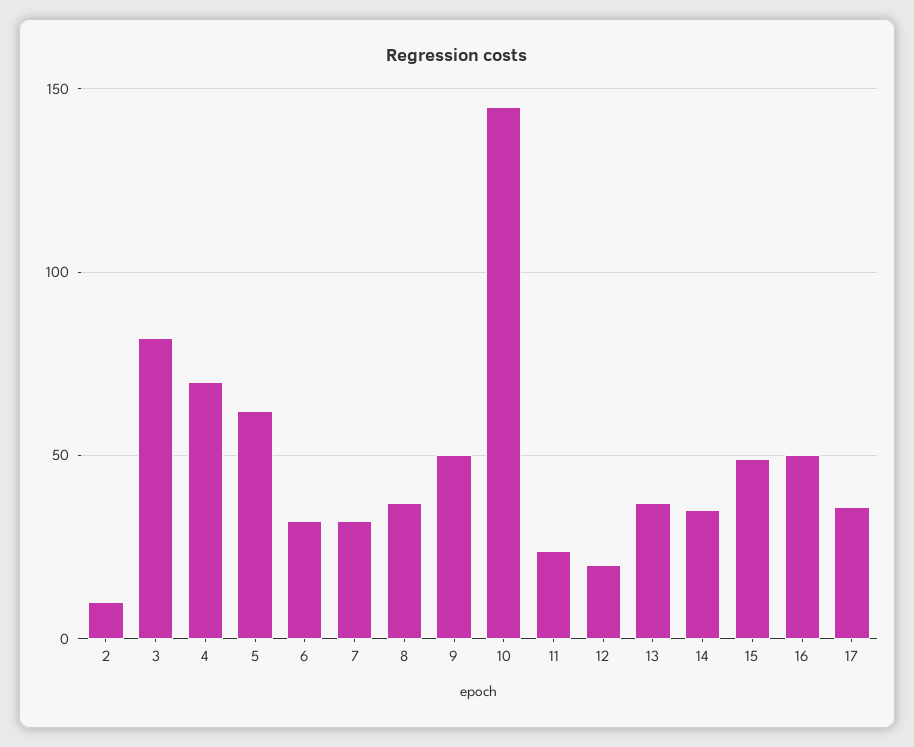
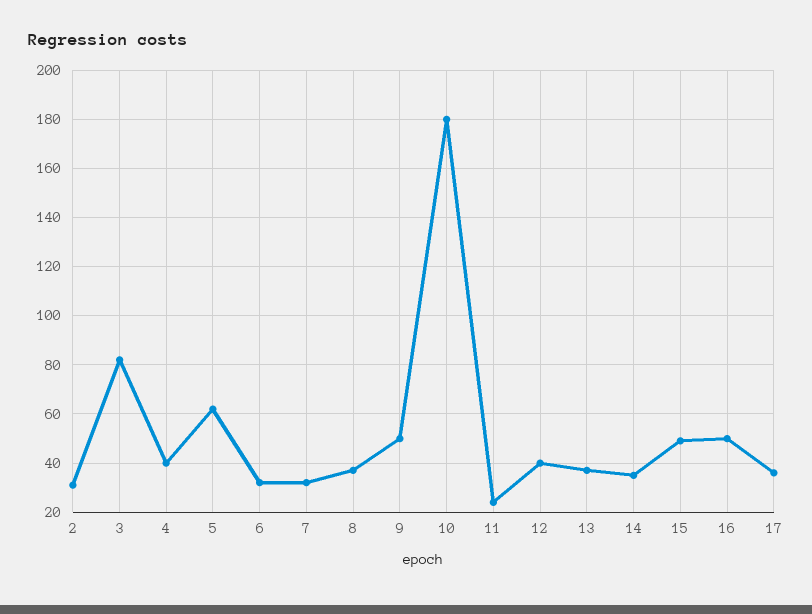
  {
-   "2": 10,
+   "2": 30,
    "3": 80,
-   "4": 70,
+   "4": 40,
    "5": 60,
    "6": 30,
    "7": 30,
    "8": 35,
    "9": 50,
-   "10": 145,
+   "10": 180,
    "11": 25,
-   "12": 20,
+   "12": 40,
    "13": 35,
    "14": 35,
    "15": 50,
    "16": 50,
    "17": 35
  }

